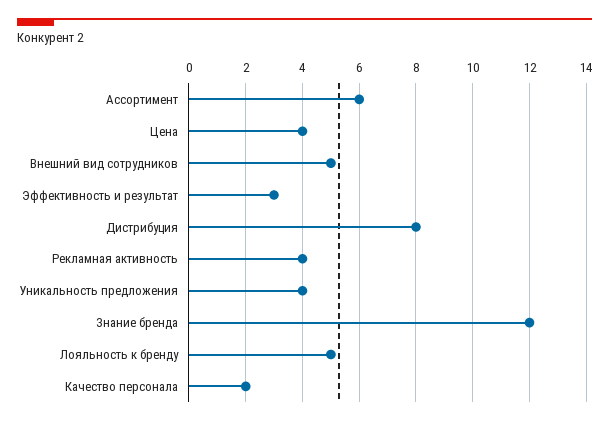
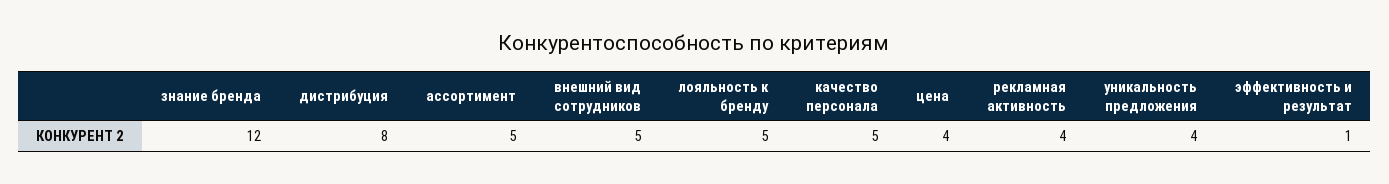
  {
-   "Ассортимент": 6,
+   "Ассортимент": 5,
    "Цена": 4,
    "Внешний вид сотрудников": 5,
-   "Эффективность и результат": 3,
+   "Эффективность и результат": 1,
    "Дистрибуция": 8,
    "Рекламная активность": 4,
    "Уникальность предложения": 4,
    "Знание бренда": 12,
    "Лояльность к бренду": 5,
-   "Качество персонала": 2
+   "Качество персонала": 5
  }

